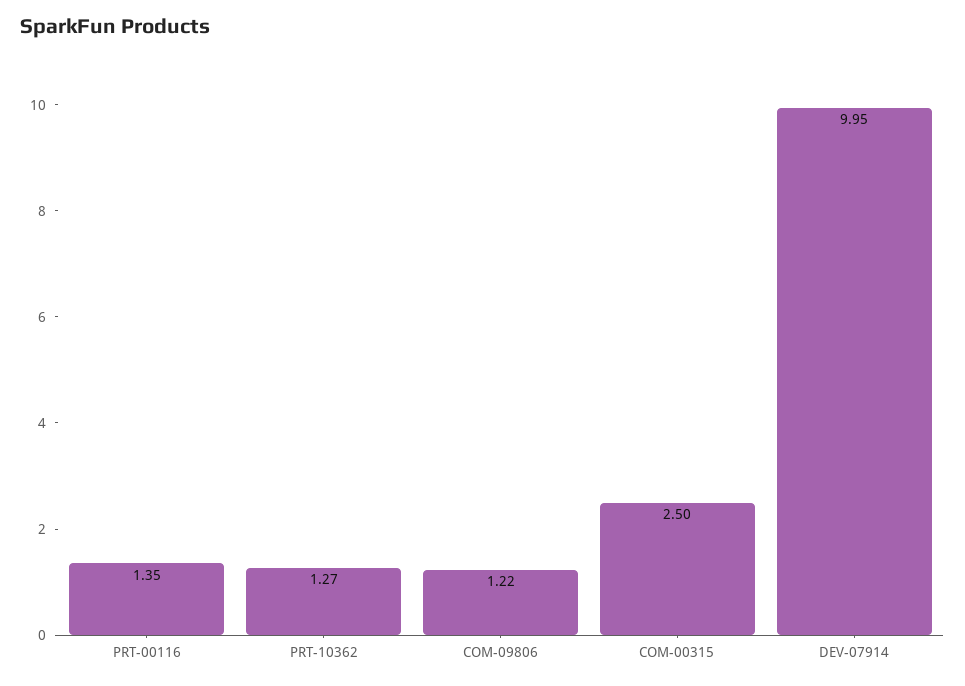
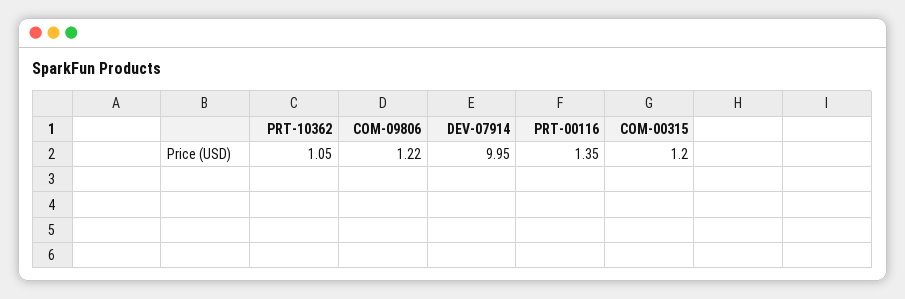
  {
    "PRT-00116": 1.35,
-   "PRT-10362": 1.27,
+   "PRT-10362": 1.05,
    "COM-09806": 1.22,
-   "COM-00315": 2.5,
+   "COM-00315": 1.2,
    "DEV-07914": 9.95
  }

